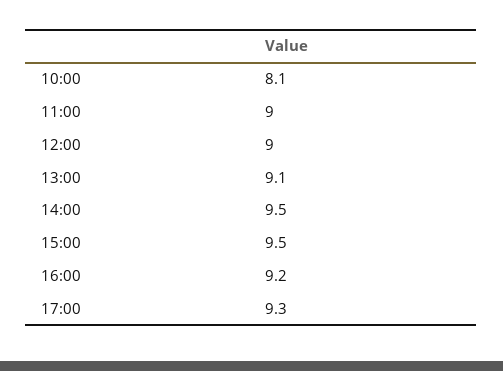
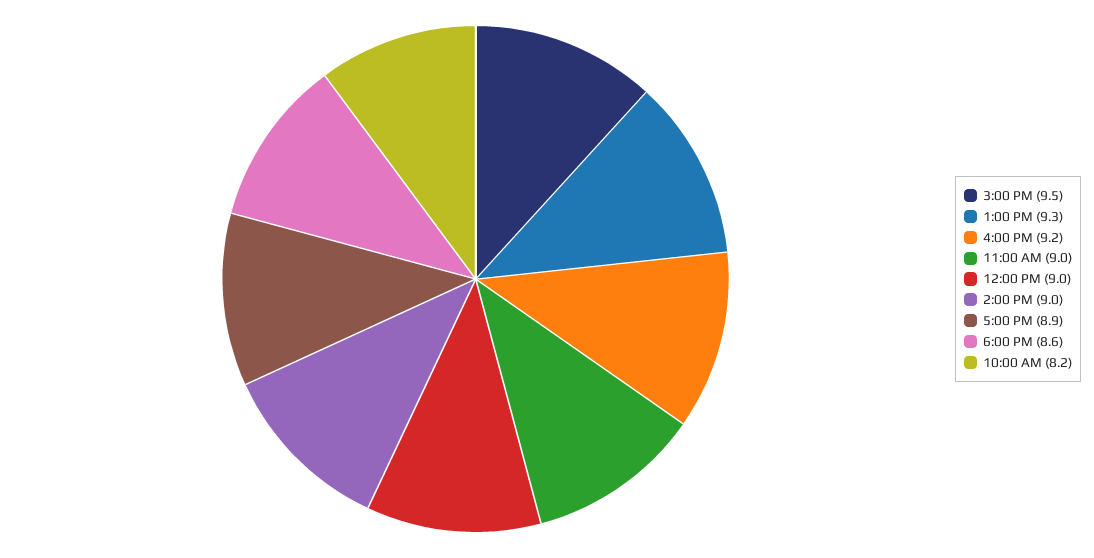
  {
-   "10:00": 8.1,
+   "10:00": 8.2,
    "11:00": 9,
    "12:00": 9,
-   "13:00": 9.1,
+   "13:00": 9.3,
-   "14:00": 9.5,
+   "14:00": 9,
    "15:00": 9.5,
    "16:00": 9.2,
-   "17:00": 9.3
+   "17:00": 8.9,
+   "6:00 PM": 8.6
  }

